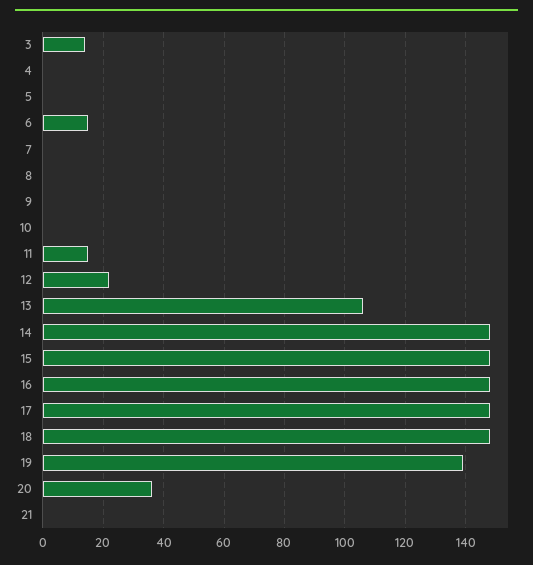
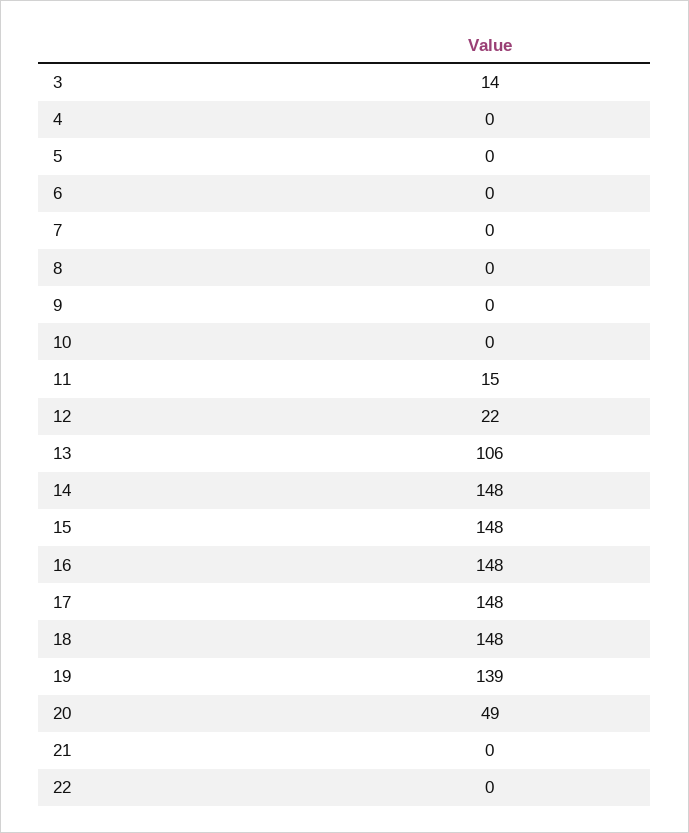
  {
    "3": 14,
    "4": 0,
    "5": 0,
-   "6": 15,
+   "6": 0,
    "7": 0,
    "8": 0,
    "9": 0,
    "10": 0,
    "11": 15,
    "12": 22,
    "13": 106,
    "14": 148,
    "15": 148,
    "16": 148,
    "17": 148,
    "18": 148,
    "19": 139,
-   "20": 35,
+   "20": 49,
-   "21": 0
+   "21": 0,
+   "22": 0
  }

